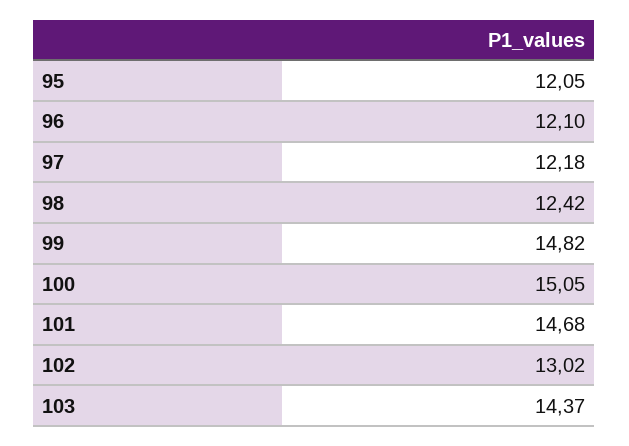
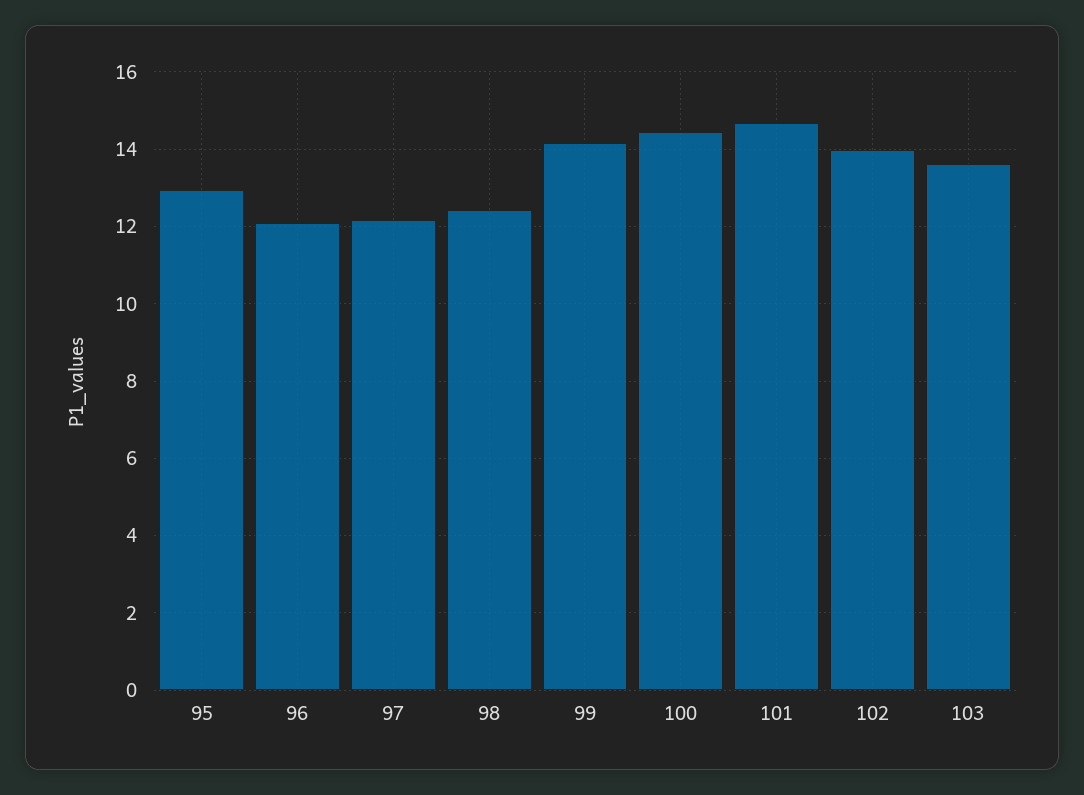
  {
-   "95": 12.05,
+   "95": 13,
    "96": 12.1,
    "97": 12.18,
    "98": 12.42,
-   "99": 14.82,
+   "99": 14.2,
-   "100": 15.05,
+   "100": 14.4,
    "101": 14.68,
-   "102": 13.02,
+   "102": 14,
-   "103": 14.37
+   "103": 13.6
  }

